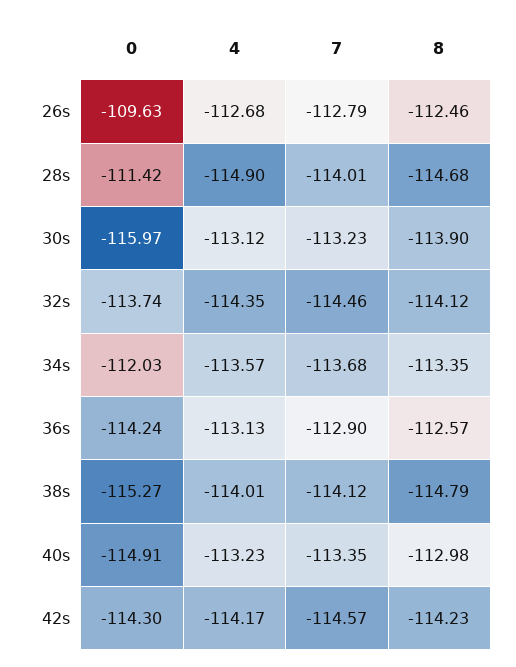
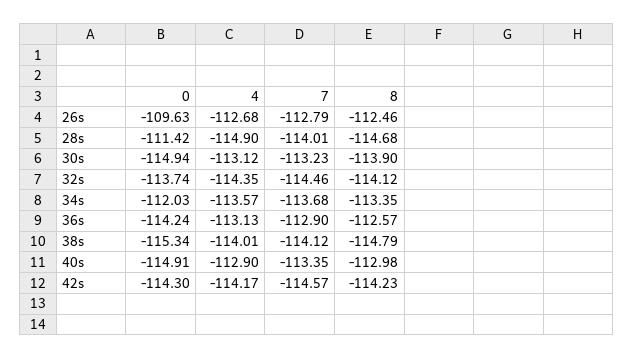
  {
    "0": {
      "26s": -109.63,
      "28s": -111.42,
-     "30s": -115.97,
+     "30s": -114.94,
      "32s": -113.74,
      "34s": -112.03,
      "36s": -114.24,
-     "38s": -115.27,
+     "38s": -115.34,
      "40s": -114.91,
      "42s": -114.3
    },
    "4": {
      "26s": -112.68,
      "28s": -114.9,
      "30s": -113.12,
      "32s": -114.35,
      "34s": -113.57,
      "36s": -113.13,
      "38s": -114.01,
-     "40s": -113.23,
+     "40s": -112.9,
      "42s": -114.17
    },
    "7": {
      "26s": -112.79,
      "28s": -114.01,
      "30s": -113.23,
      "32s": -114.46,
      "34s": -113.68,
      "36s": -112.9,
      "38s": -114.12,
      "40s": -113.35,
      "42s": -114.57
    },
    "8": {
      "26s": -112.46,
      "28s": -114.68,
      "30s": -113.9,
      "32s": -114.12,
      "34s": -113.35,
      "36s": -112.57,
      "38s": -114.79,
      "40s": -112.98,
      "42s": -114.23
    }
  }

